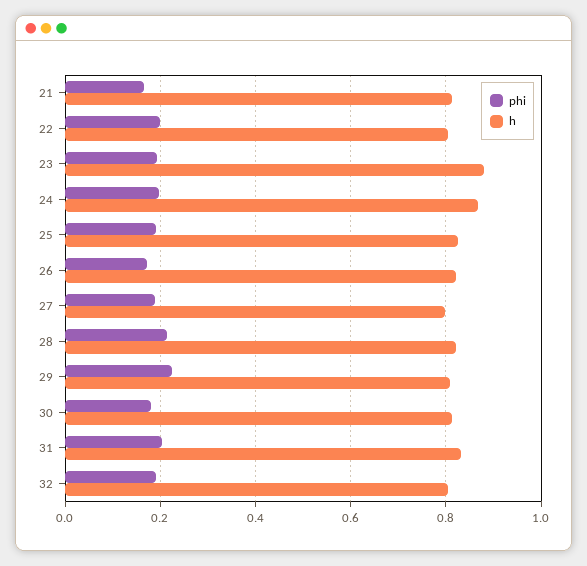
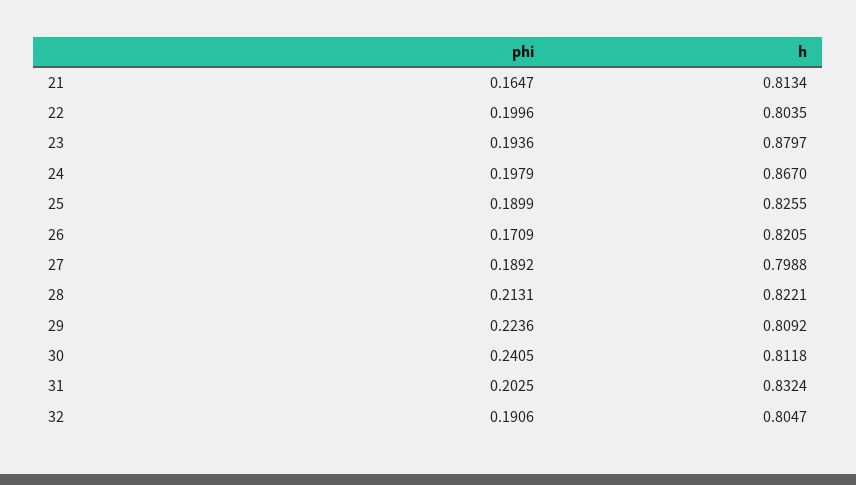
  {
    "phi": {
      "21": 0.1647,
      "22": 0.1996,
      "23": 0.1936,
      "24": 0.1979,
      "25": 0.1899,
      "26": 0.1709,
      "27": 0.1892,
      "28": 0.2131,
      "29": 0.2236,
-     "30": 0.18,
+     "30": 0.2405,
      "31": 0.2025,
      "32": 0.1906
    },
    "h": {
      "21": 0.8134,
      "22": 0.8035,
      "23": 0.8797,
      "24": 0.867,
      "25": 0.8255,
      "26": 0.8205,
      "27": 0.7988,
      "28": 0.8221,
      "29": 0.8092,
      "30": 0.8118,
      "31": 0.8324,
      "32": 0.8047
    }
  }

